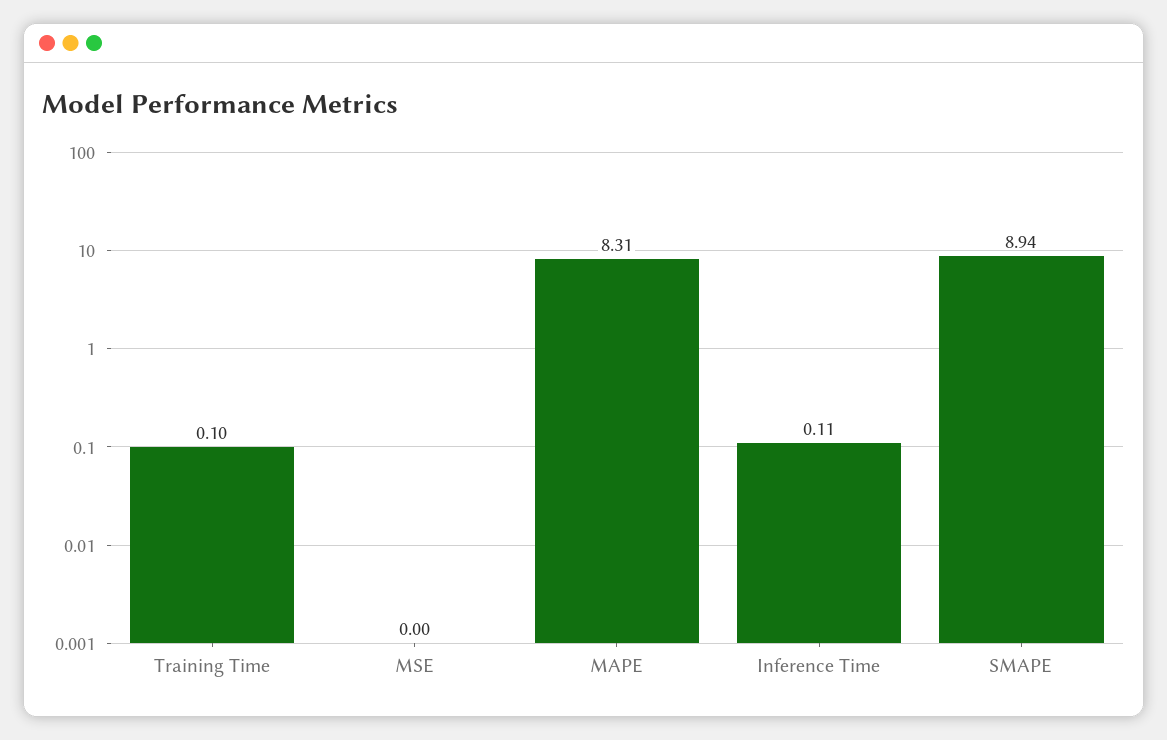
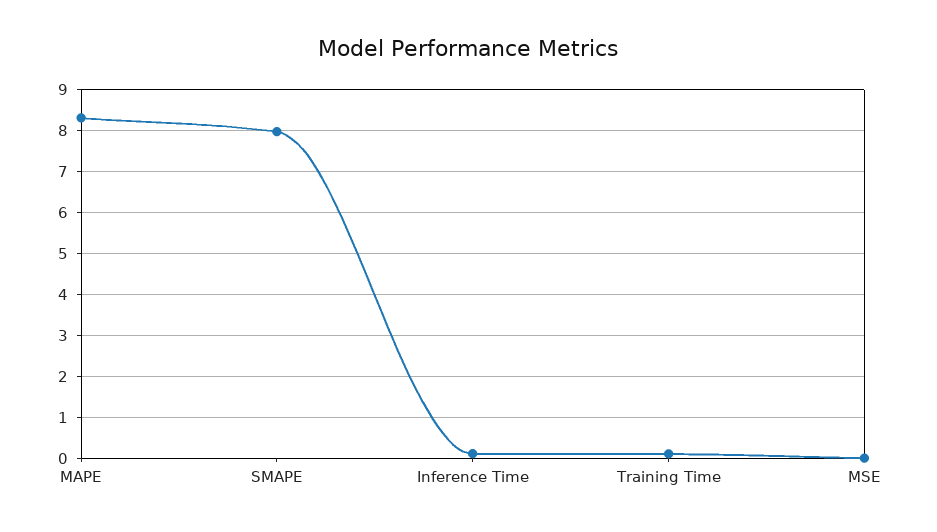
  {
    "Training Time": 0.1,
    "MSE": 0,
    "MAPE": 8.31,
    "Inference Time": 0.11,
-   "SMAPE": 8.94
+   "SMAPE": 8
  }

